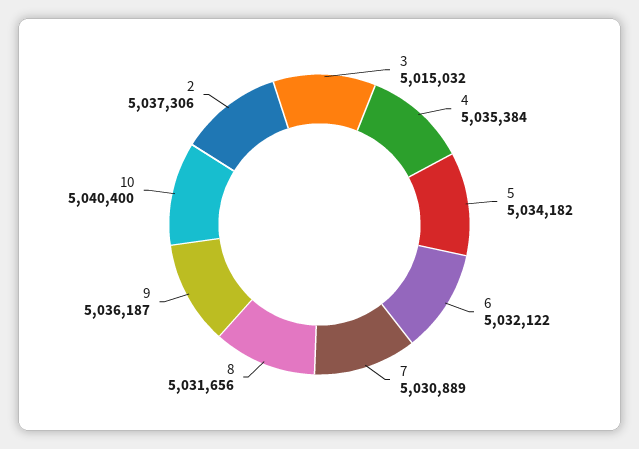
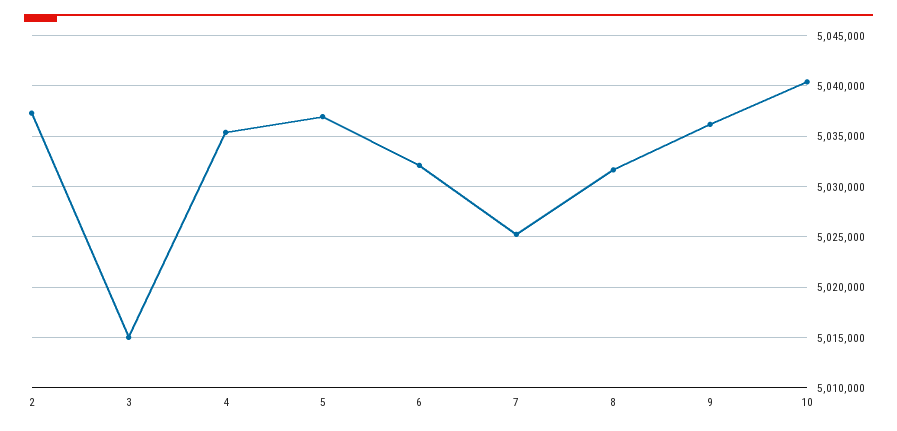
  {
    "3": 5015032,
    "4": 5035384,
-   "5": 5034182,
+   "5": 5037000,
    "6": 5032122,
-   "7": 5030889,
+   "7": 5025000,
    "8": 5031656,
    "9": 5036187,
    "10": 5040400,
    "2": 5037306
  }

